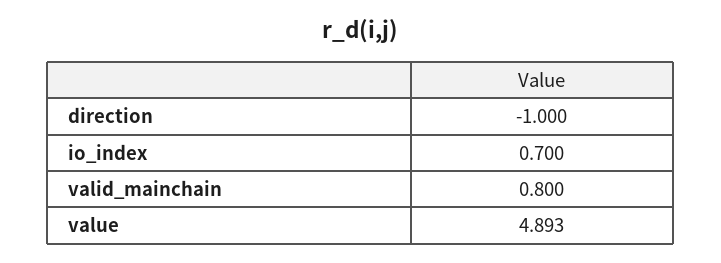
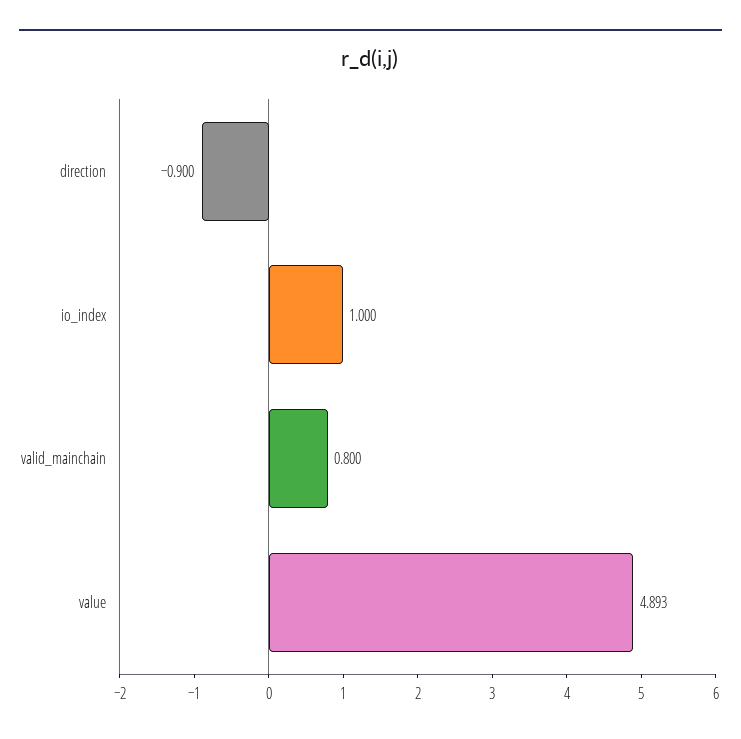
  {
-   "direction": -1,
+   "direction": -0.9,
-   "io_index": 0.7,
+   "io_index": 1,
    "valid_mainchain": 0.8,
    "value": 4.893
  }

